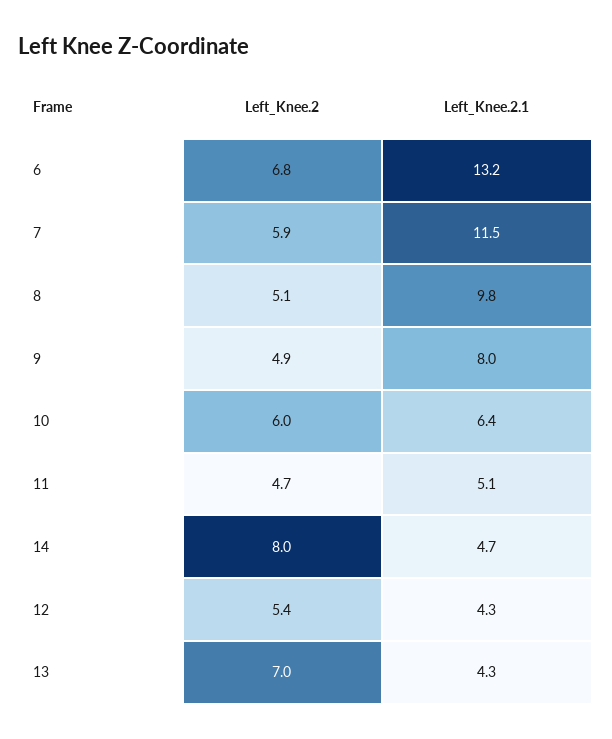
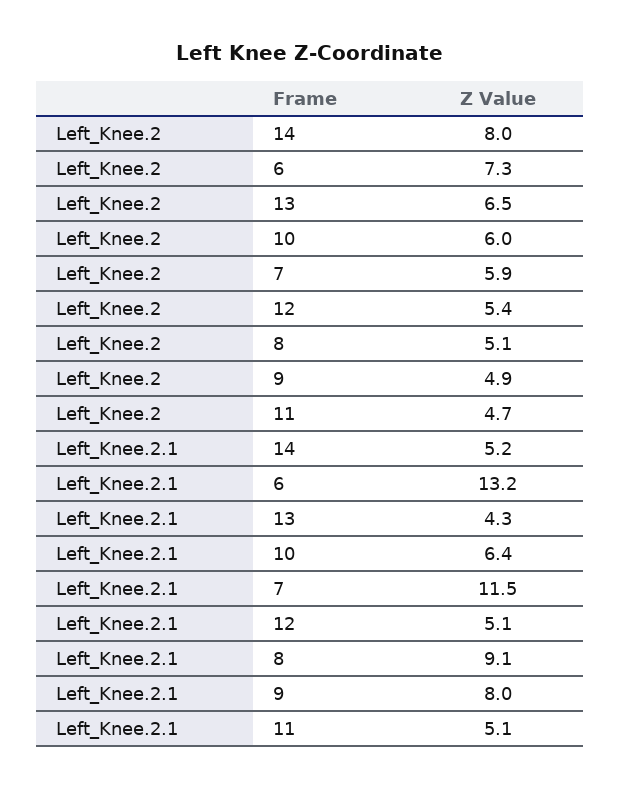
  {
    "Left_Knee.2": {
-     "6": 6.8,
+     "6": 7.3,
      "7": 5.9,
      "8": 5.1,
      "9": 4.9,
      "10": 6,
      "11": 4.7,
      "14": 8,
      "12": 5.4,
-     "13": 7
+     "13": 6.5
    },
    "Left_Knee.2.1": {
      "6": 13.2,
      "7": 11.5,
-     "8": 9.8,
+     "8": 9.1,
      "9": 8,
      "10": 6.4,
      "11": 5.1,
-     "14": 4.7,
+     "14": 5.2,
-     "12": 4.3,
+     "12": 5.1,
      "13": 4.3
    }
  }

